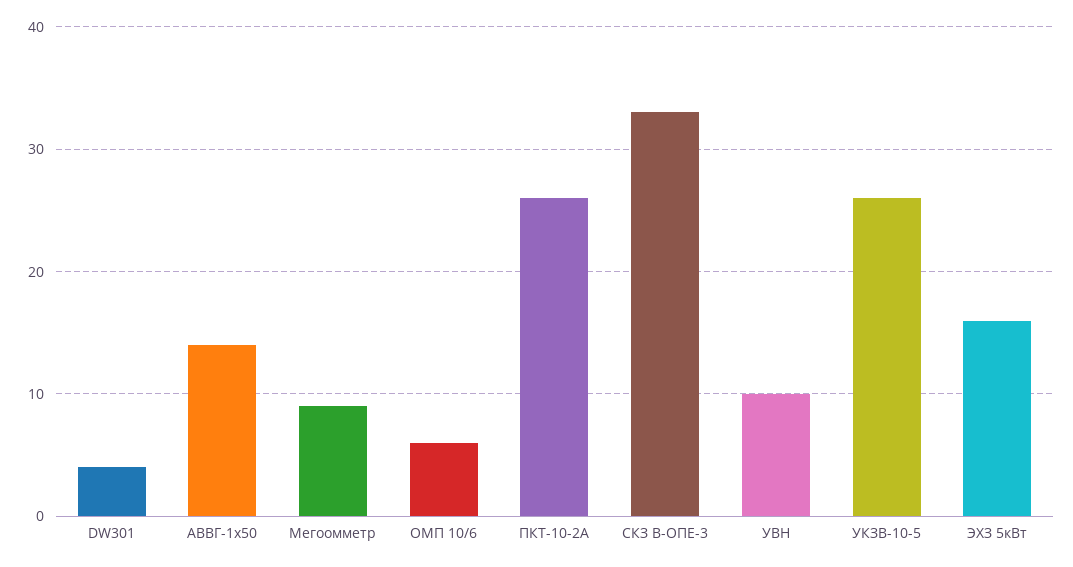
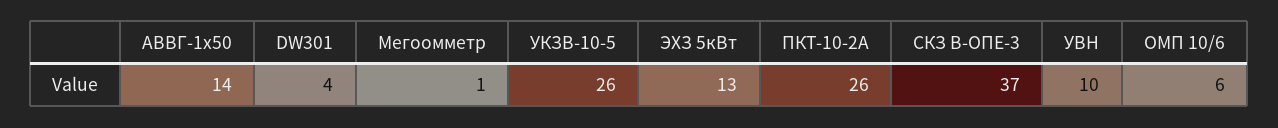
  {
    "DW301": 4,
    "АВВГ-1х50": 14,
-   "Мегоомметр": 9,
+   "Мегоомметр": 1,
    "ОМП 10/6": 6,
    "ПКТ-10-2А": 26,
-   "СКЗ В-ОПЕ-3": 33,
+   "СКЗ В-ОПЕ-3": 37,
    "УВН": 10,
    "УКЗВ-10-5": 26,
-   "ЭХЗ 5кВт": 16
+   "ЭХЗ 5кВт": 13
  }

